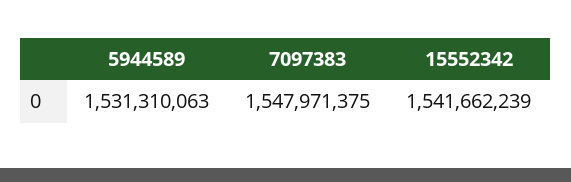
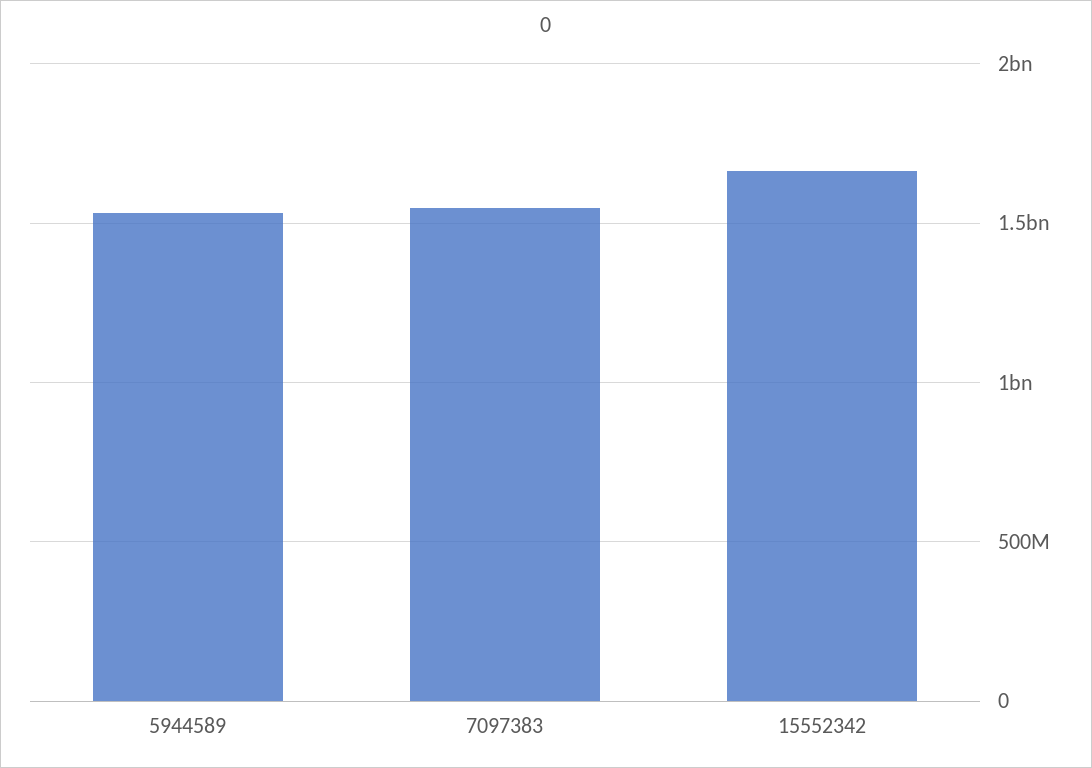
  {
    "5944589": 1531310063,
    "7097383": 1547971375,
-   "15552342": 1541662239
+   "15552342": 1650000000
  }

